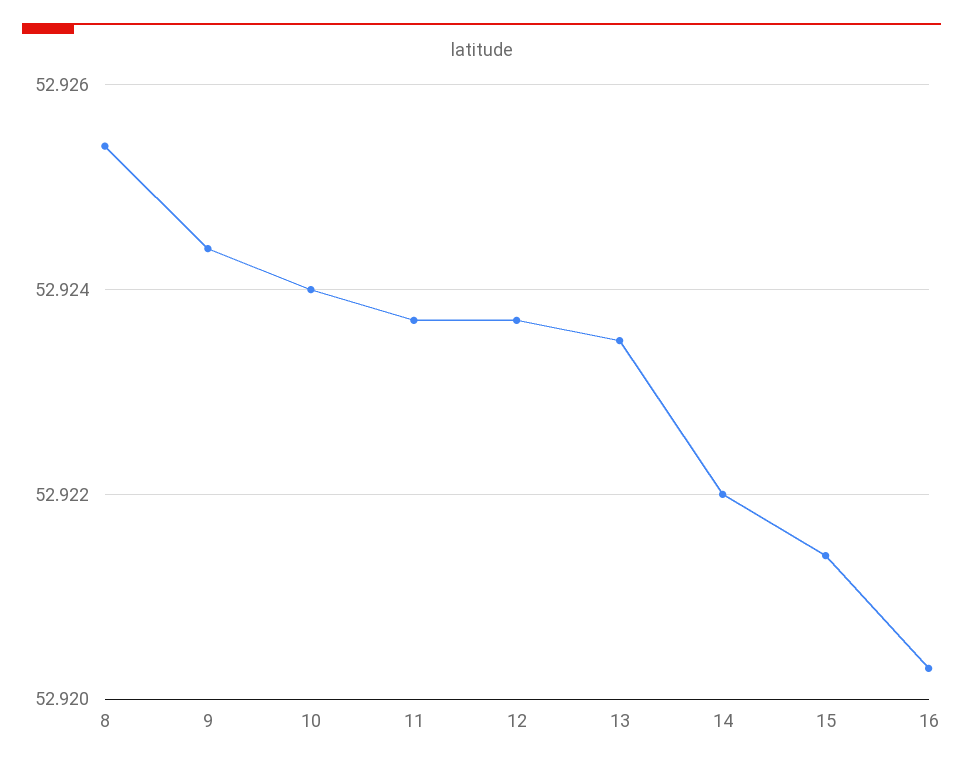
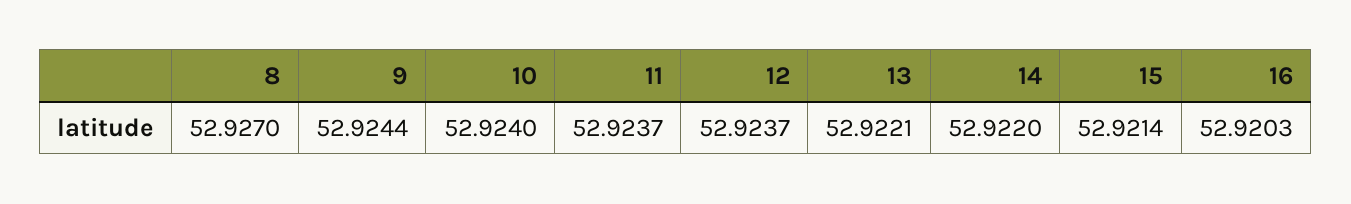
  {
-   "8": 52.9255,
+   "8": 52.927,
    "9": 52.9244,
    "10": 52.924,
    "11": 52.9237,
    "12": 52.9237,
-   "13": 52.9235,
+   "13": 52.9221,
    "14": 52.922,
    "15": 52.9214,
    "16": 52.9203
  }

